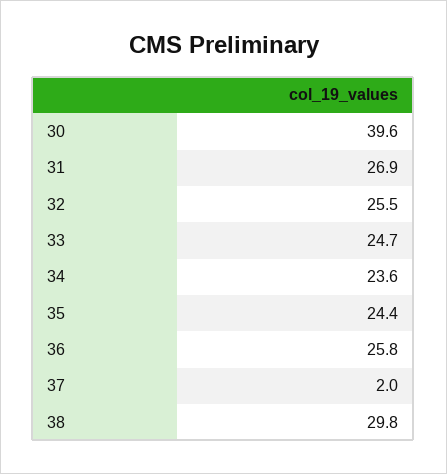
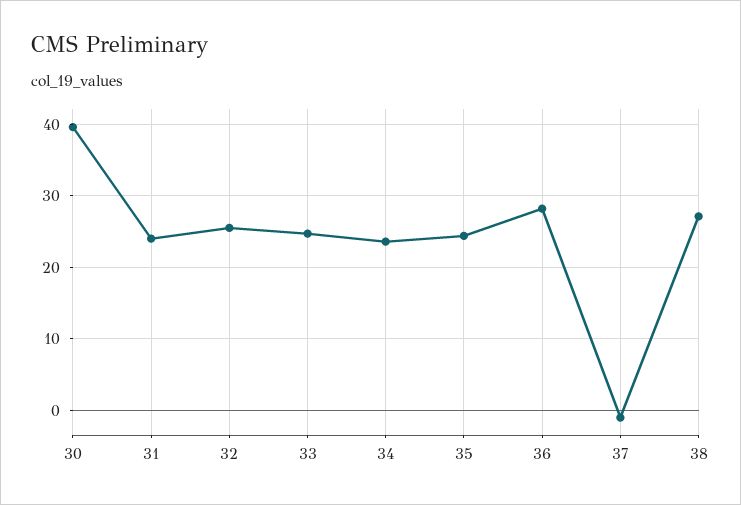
  {
    "30": 39.6,
-   "31": 26.9,
+   "31": 24,
    "32": 25.5,
    "33": 24.7,
    "34": 23.6,
    "35": 24.4,
-   "36": 25.8,
+   "36": 28,
-   "37": 2,
+   "37": -1,
-   "38": 29.8
+   "38": 27
  }

